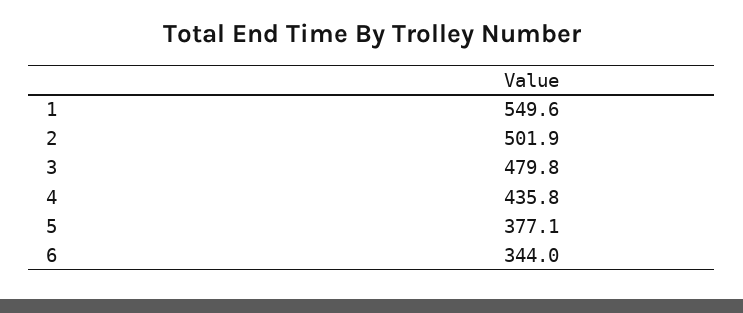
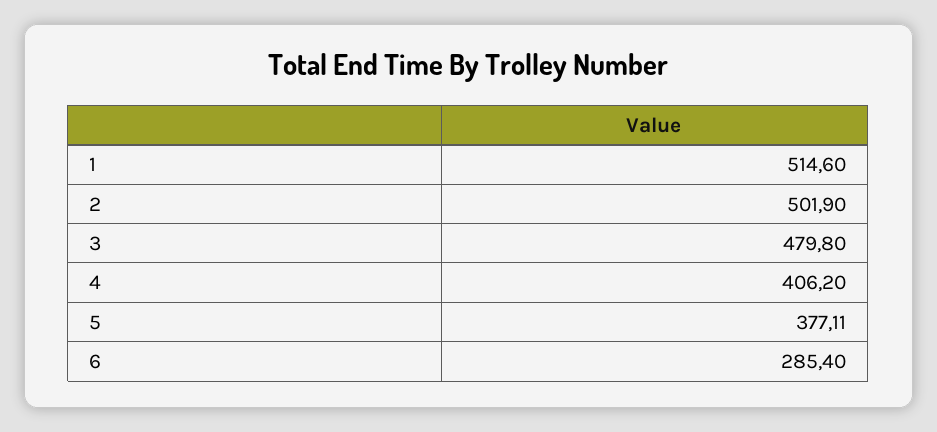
  {
-   "1": 549.6,
+   "1": 514.6,
    "2": 501.9,
    "3": 479.8,
-   "4": 435.8,
+   "4": 406.2,
    "5": 377.11,
-   "6": 344
+   "6": 285.4
  }

